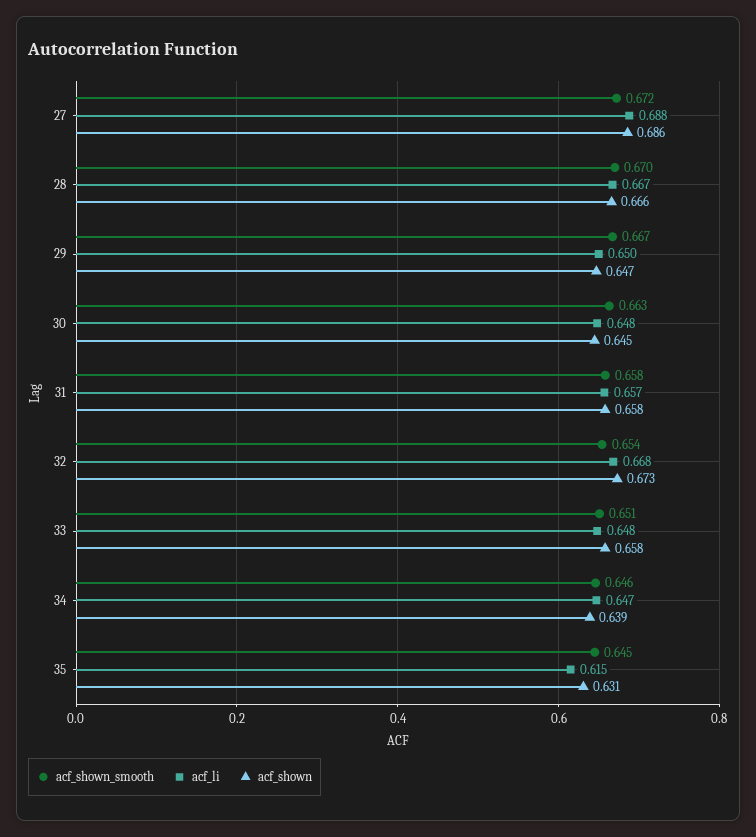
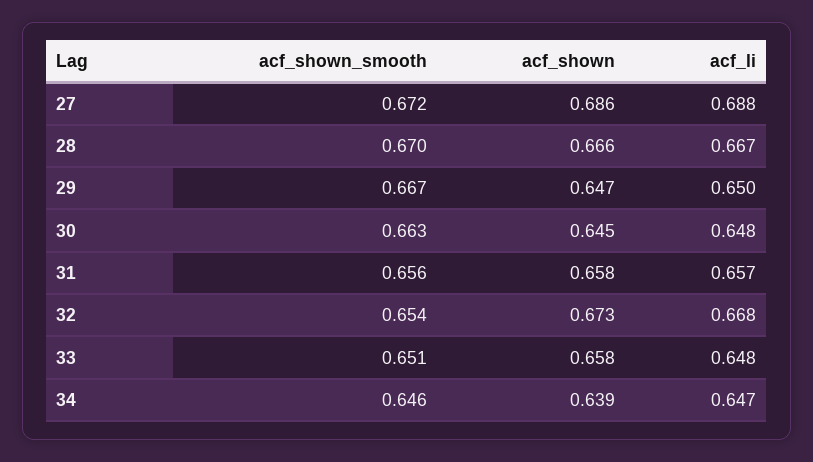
  {
    "acf_shown_smooth": {
      "27": 0.672,
      "28": 0.67,
      "29": 0.667,
      "30": 0.663,
-     "31": 0.658,
+     "31": 0.656,
      "32": 0.654,
      "33": 0.651,
-     "34": 0.646,
+     "34": 0.646
-     "35": 0.645
    },
    "acf_li": {
      "27": 0.688,
      "28": 0.667,
      "29": 0.65,
      "30": 0.648,
      "31": 0.657,
      "32": 0.668,
      "33": 0.648,
-     "34": 0.647,
+     "34": 0.647
-     "35": 0.615
    },
    "acf_shown": {
      "27": 0.686,
      "28": 0.666,
      "29": 0.647,
      "30": 0.645,
      "31": 0.658,
      "32": 0.673,
      "33": 0.658,
-     "34": 0.639,
+     "34": 0.639
-     "35": 0.631
    }
  }

